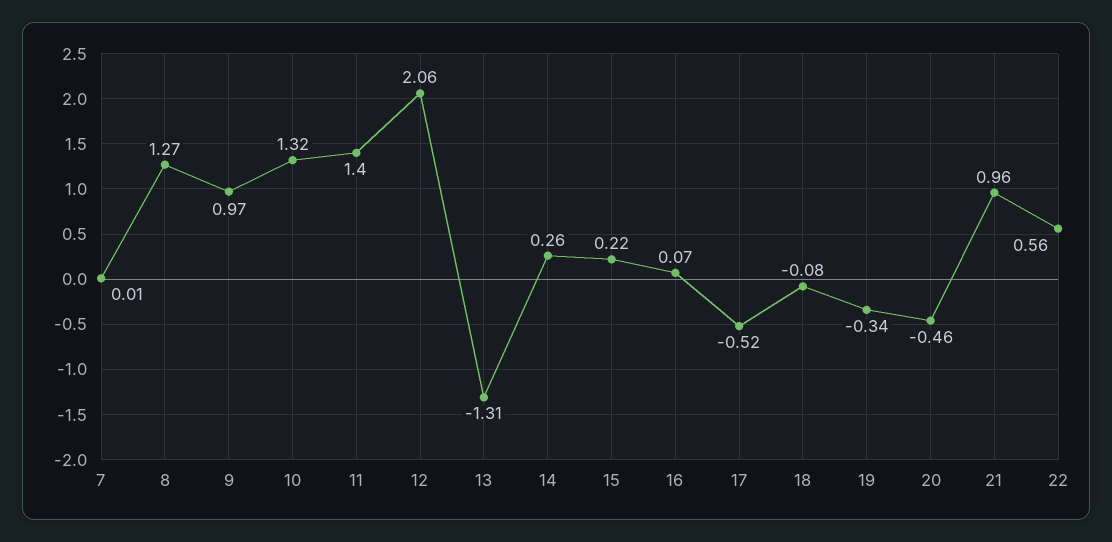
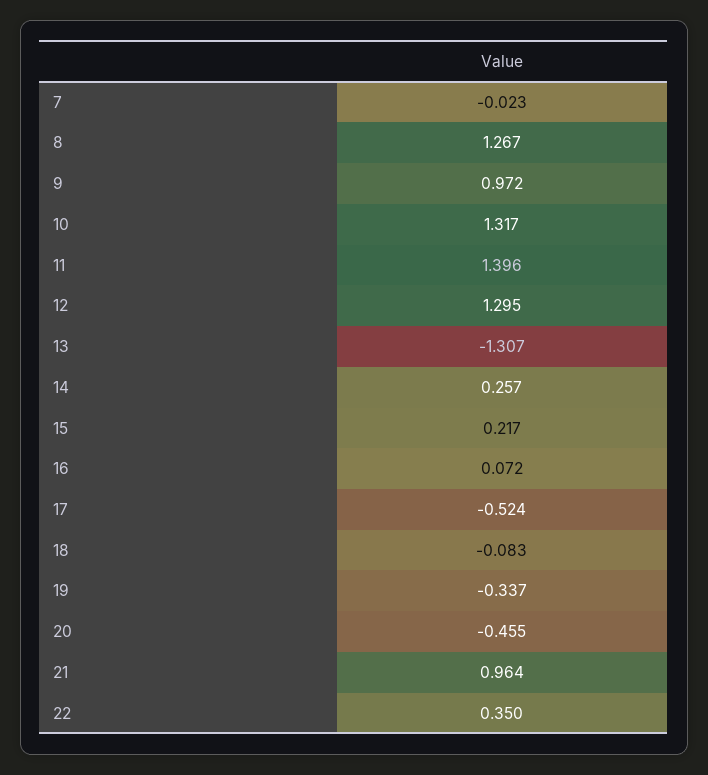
  {
-   "7": 0.01,
+   "7": -0.023,
    "8": 1.267,
    "9": 0.972,
    "10": 1.317,
    "11": 1.396,
-   "12": 2.06,
+   "12": 1.295,
    "13": -1.307,
    "14": 0.257,
    "15": 0.217,
    "16": 0.072,
    "17": -0.524,
    "18": -0.083,
    "19": -0.337,
    "20": -0.455,
    "21": 0.964,
-   "22": 0.56
+   "22": 0.35
  }

